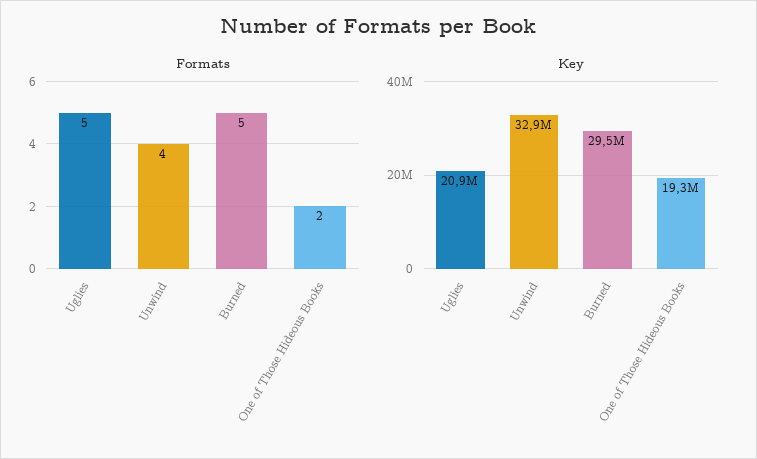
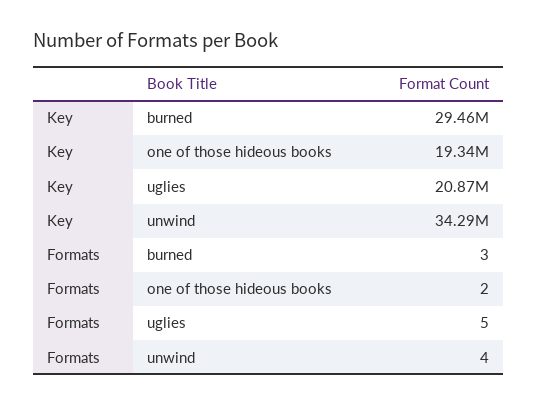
  {
    "Formats": {
      "Uglies": 5,
      "Unwind": 4,
-     "Burned": 5,
+     "Burned": 3,
      "One of Those Hideous Books": 2
    },
    "Key": {
      "Uglies": 20870000,
-     "Unwind": 32900000,
+     "Unwind": 34290000,
      "Burned": 29460000,
      "One of Those Hideous Books": 19340000
    }
  }

